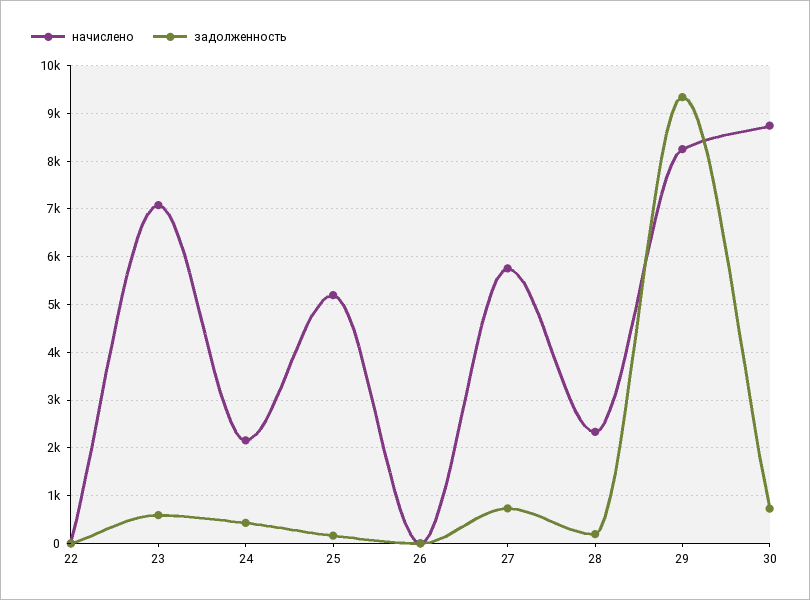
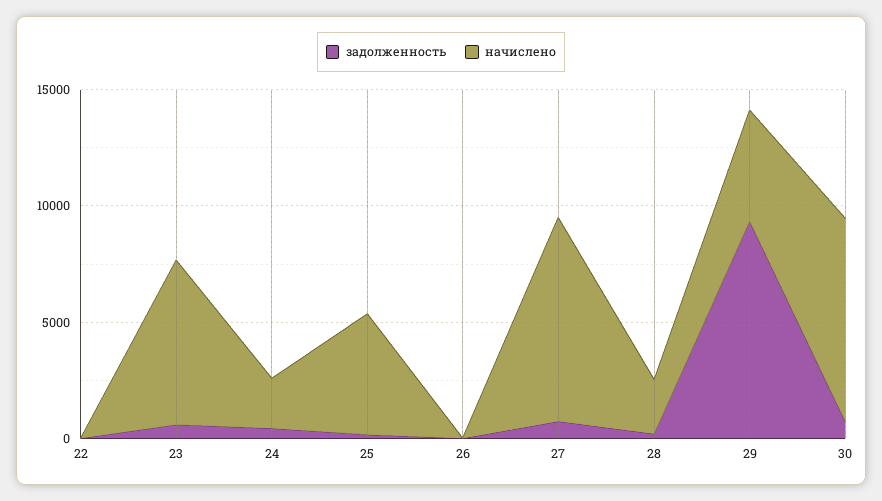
  {
    "начислено": {
      "22": 0,
      "23": 7000,
      "24": 2200,
      "25": 5200,
      "26": 0,
-     "27": 5800,
+     "27": 9000,
      "28": 2400,
-     "29": 8200,
+     "29": 5000,
      "30": 8800
    },
    "задолженность": {
      "22": 0,
      "23": 600,
      "24": 400,
      "25": 200,
      "26": 0,
      "27": 800,
      "28": 200,
      "29": 9400,
      "30": 800
    }
  }

